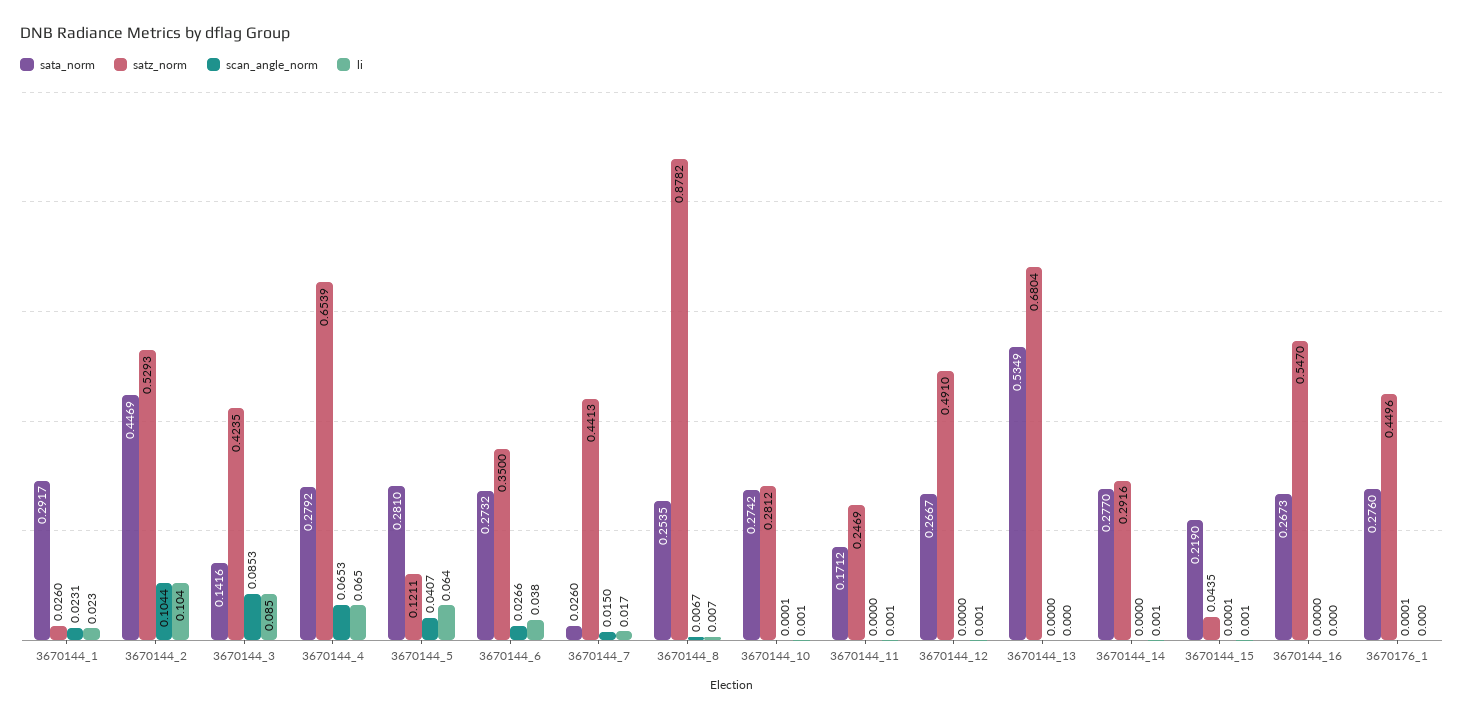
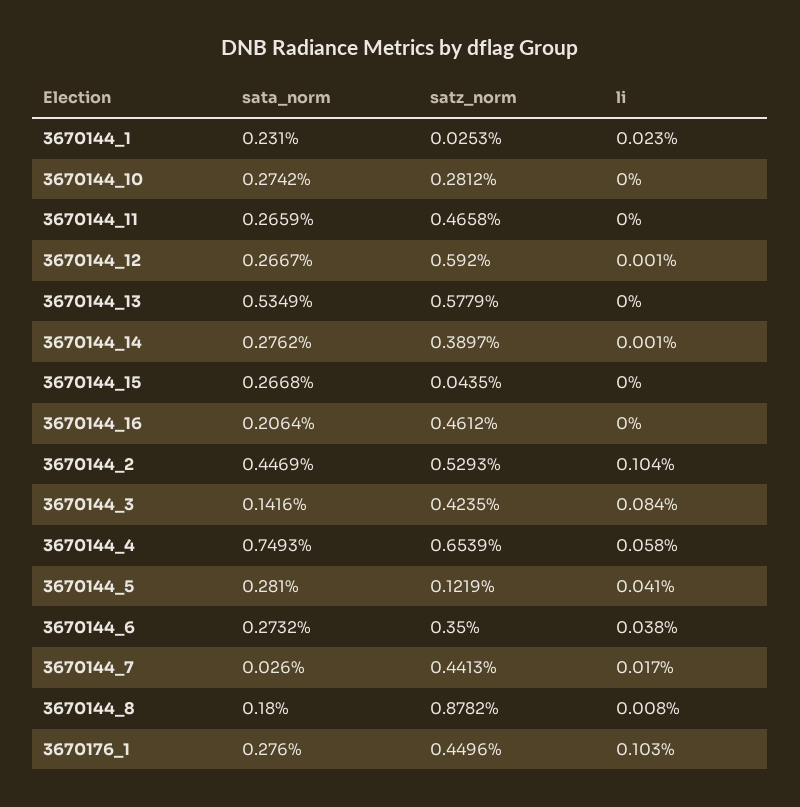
  {
    "sata_norm": {
-     "3670144_1": 0.2917,
+     "3670144_1": 0.231,
      "3670144_2": 0.4469,
      "3670144_3": 0.1416,
-     "3670144_4": 0.2792,
+     "3670144_4": 0.7493,
      "3670144_5": 0.281,
      "3670144_6": 0.2732,
      "3670144_7": 0.026,
-     "3670144_8": 0.2535,
+     "3670144_8": 0.18,
      "3670144_10": 0.2742,
-     "3670144_11": 0.1712,
+     "3670144_11": 0.2659,
      "3670144_12": 0.2667,
      "3670144_13": 0.5349,
-     "3670144_14": 0.277,
+     "3670144_14": 0.2762,
-     "3670144_15": 0.219,
+     "3670144_15": 0.2668,
-     "3670144_16": 0.2673,
+     "3670144_16": 0.2064,
      "3670176_1": 0.276
    },
    "satz_norm": {
-     "3670144_1": 0.026,
+     "3670144_1": 0.0253,
      "3670144_2": 0.5293,
      "3670144_3": 0.4235,
      "3670144_4": 0.6539,
-     "3670144_5": 0.1211,
+     "3670144_5": 0.1219,
      "3670144_6": 0.35,
      "3670144_7": 0.4413,
      "3670144_8": 0.8782,
      "3670144_10": 0.2812,
-     "3670144_11": 0.2469,
+     "3670144_11": 0.4658,
-     "3670144_12": 0.491,
+     "3670144_12": 0.592,
-     "3670144_13": 0.6804,
+     "3670144_13": 0.5779,
-     "3670144_14": 0.2916,
+     "3670144_14": 0.3897,
      "3670144_15": 0.0435,
-     "3670144_16": 0.547,
+     "3670144_16": 0.4612,
      "3670176_1": 0.4496
    },
-   "scan_angle_norm": {
-     "3670144_1": 0.0231,
-     "3670144_2": 0.1044,
-     "3670144_3": 0.0853,
-     "3670144_4": 0.0653,
-     "3670144_5": 0.0407,
-     "3670144_6": 0.0266,
-     "3670144_7": 0.015,
-     "3670144_8": 0.0067,
-     "3670144_10": 0.0001,
-     "3670144_11": 0,
-     "3670144_12": 0,
-     "3670144_13": 0,
-     "3670144_14": 0,
-     "3670144_15": 0.0001,
-     "3670144_16": 0,
-     "3670176_1": 0.0001
-   },
    "li": {
      "3670144_1": 0.023,
      "3670144_2": 0.104,
-     "3670144_3": 0.085,
+     "3670144_3": 0.084,
-     "3670144_4": 0.065,
+     "3670144_4": 0.058,
-     "3670144_5": 0.064,
+     "3670144_5": 0.041,
      "3670144_6": 0.038,
      "3670144_7": 0.017,
-     "3670144_8": 0.007,
+     "3670144_8": 0.008,
-     "3670144_10": 0.001,
+     "3670144_10": 0,
-     "3670144_11": 0.001,
+     "3670144_11": 0,
      "3670144_12": 0.001,
      "3670144_13": 0,
      "3670144_14": 0.001,
-     "3670144_15": 0.001,
+     "3670144_15": 0,
      "3670144_16": 0,
-     "3670176_1": 0
+     "3670176_1": 0.103
    }
  }

